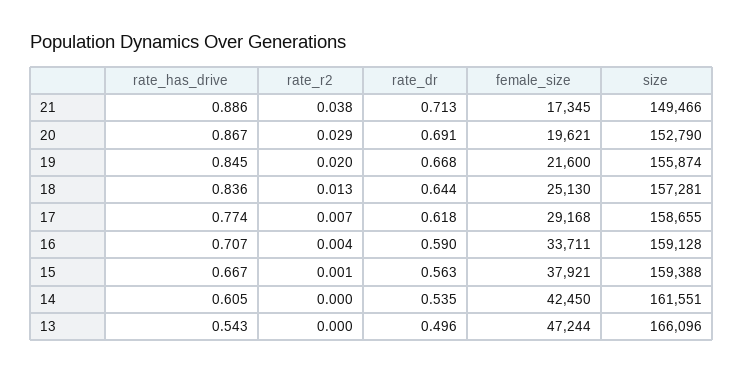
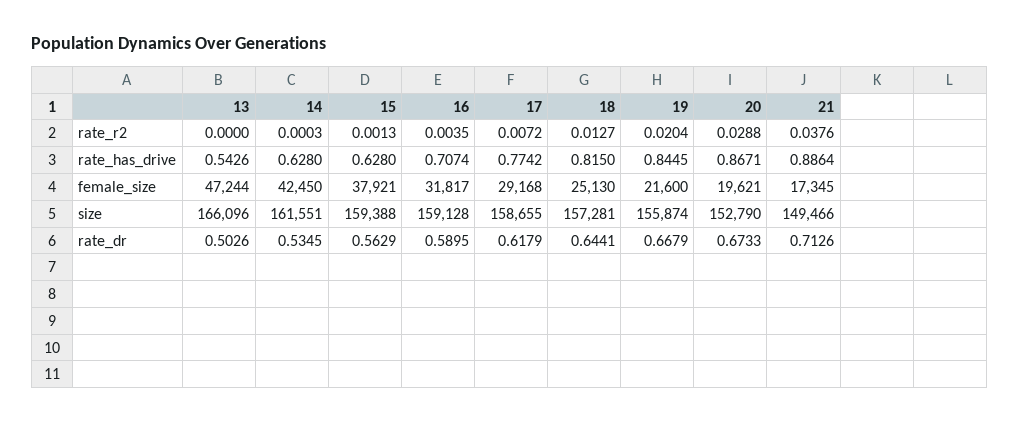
  {
    "rate_has_drive": {
      "21": 0.8864,
      "20": 0.8671,
      "19": 0.8445,
-     "18": 0.836,
+     "18": 0.815,
      "17": 0.7742,
      "16": 0.7074,
-     "15": 0.667,
+     "15": 0.628,
-     "14": 0.605,
+     "14": 0.628,
      "13": 0.5426
    },
    "rate_r2": {
      "21": 0.0376,
      "20": 0.0288,
      "19": 0.0204,
      "18": 0.0127,
      "17": 0.0072,
      "16": 0.0035,
      "15": 0.0013,
      "14": 0.0003,
      "13": 0
    },
    "rate_dr": {
      "21": 0.7126,
-     "20": 0.691,
+     "20": 0.6733,
      "19": 0.6679,
      "18": 0.6441,
      "17": 0.6179,
      "16": 0.5895,
      "15": 0.5629,
      "14": 0.5345,
-     "13": 0.496
+     "13": 0.5026
    },
    "female_size": {
      "21": 17345,
      "20": 19621,
      "19": 21600,
      "18": 25130,
      "17": 29168,
-     "16": 33711,
+     "16": 31817,
      "15": 37921,
      "14": 42450,
      "13": 47244
    },
    "size": {
      "21": 149466,
      "20": 152790,
      "19": 155874,
      "18": 157281,
      "17": 158655,
      "16": 159128,
      "15": 159388,
      "14": 161551,
      "13": 166096
    }
  }

